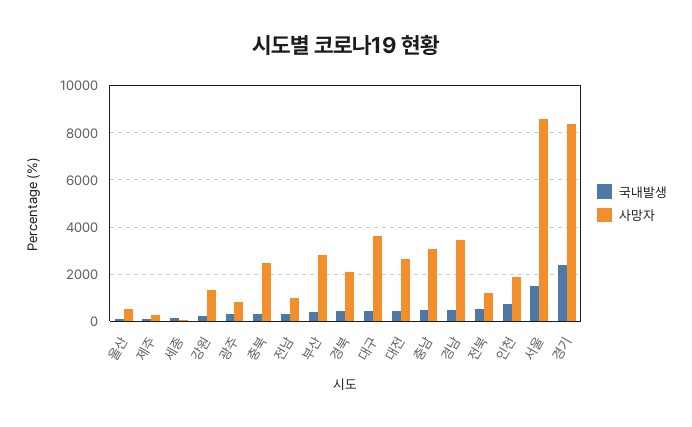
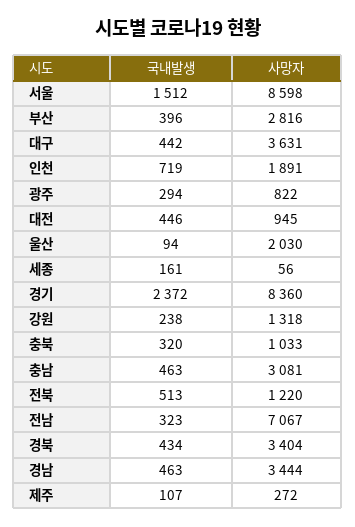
  {
    "국내발생": {
      "울산": 94,
      "제주": 107,
      "세종": 161,
      "강원": 238,
      "광주": 294,
      "충북": 320,
      "전남": 323,
      "부산": 396,
      "경북": 434,
      "대구": 442,
      "대전": 446,
      "충남": 463,
      "경남": 463,
      "전북": 513,
      "인천": 719,
      "서울": 1512,
      "경기": 2372
    },
    "사망자": {
-     "울산": 500,
+     "울산": 2030,
      "제주": 272,
      "세종": 56,
      "강원": 1318,
      "광주": 822,
-     "충북": 2500,
+     "충북": 1033,
-     "전남": 1000,
+     "전남": 7067,
      "부산": 2816,
-     "경북": 2000,
+     "경북": 3404,
      "대구": 3631,
-     "대전": 2500,
+     "대전": 945,
      "충남": 3081,
      "경남": 3444,
      "전북": 1220,
      "인천": 1891,
      "서울": 8598,
      "경기": 8360
    }
  }

